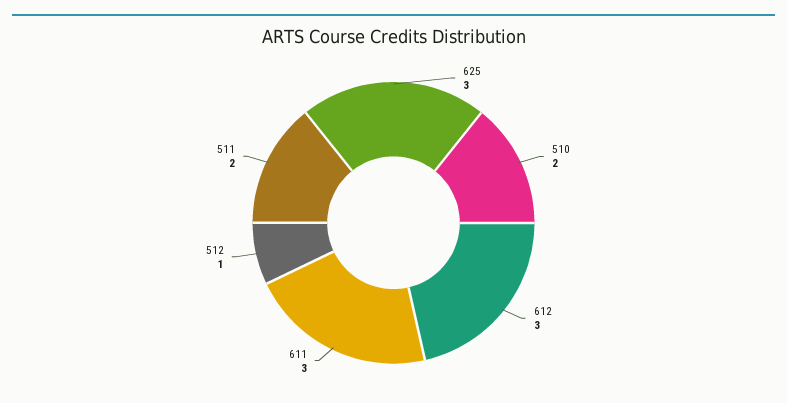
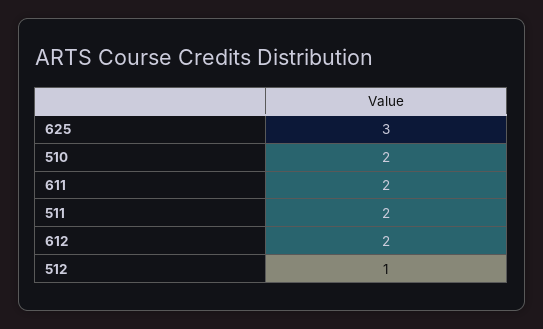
  {
    "625": 3,
    "510": 2,
-   "612": 3,
+   "612": 2,
-   "611": 3,
+   "611": 2,
    "512": 1,
    "511": 2
  }

